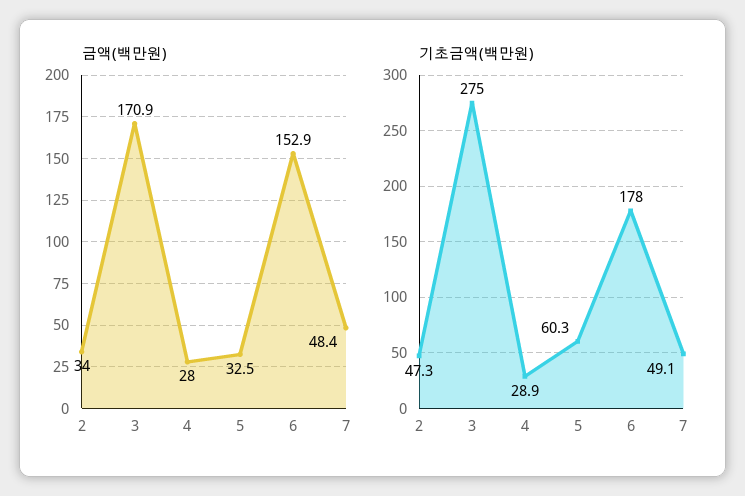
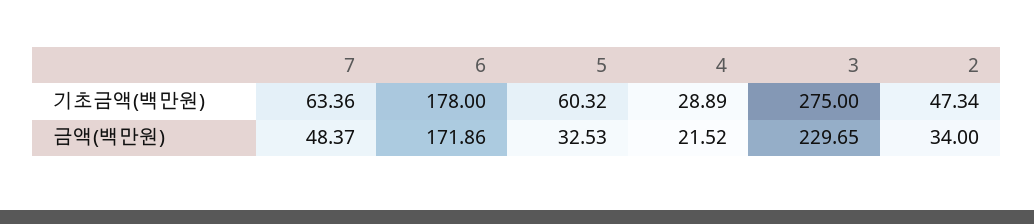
  {
    "금액(백만원)": {
      "2": 34,
-     "3": 170.9,
+     "3": 229.65,
-     "4": 28,
+     "4": 21.52,
      "5": 32.53,
-     "6": 152.9,
+     "6": 171.86,
      "7": 48.37
    },
    "기초금액(백만원)": {
      "2": 47.34,
      "3": 275,
      "4": 28.89,
      "5": 60.32,
      "6": 178,
-     "7": 49.1
+     "7": 63.36
    }
  }

